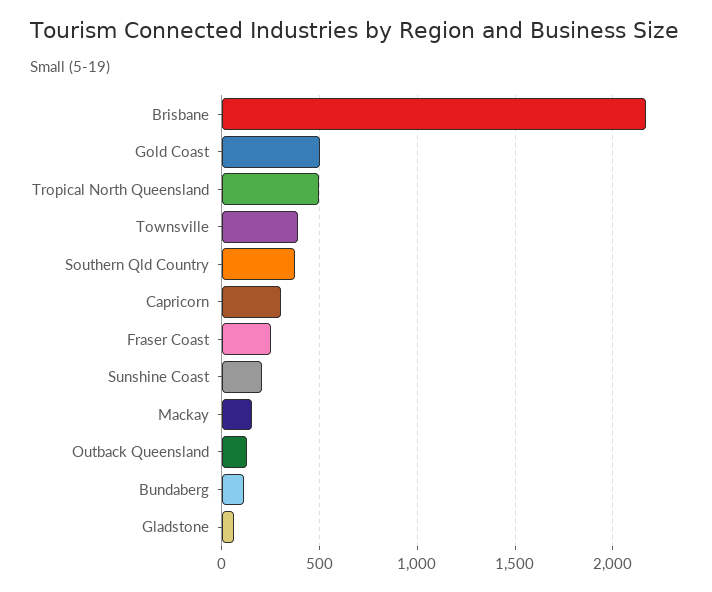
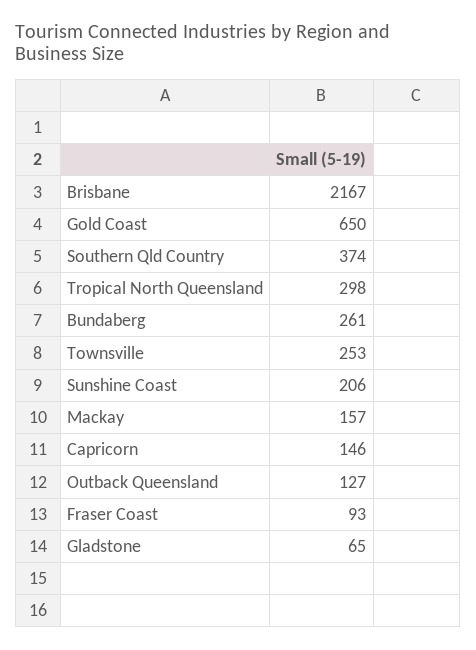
  {
    "Brisbane": 2167,
-   "Gold Coast": 500,
+   "Gold Coast": 650,
-   "Tropical North Queensland": 500,
+   "Tropical North Queensland": 298,
-   "Townsville": 400,
+   "Townsville": 253,
    "Southern Qld Country": 374,
-   "Capricorn": 300,
+   "Capricorn": 146,
-   "Fraser Coast": 250,
+   "Fraser Coast": 93,
    "Sunshine Coast": 206,
    "Mackay": 157,
    "Outback Queensland": 127,
-   "Bundaberg": 100,
+   "Bundaberg": 261,
    "Gladstone": 65
  }

